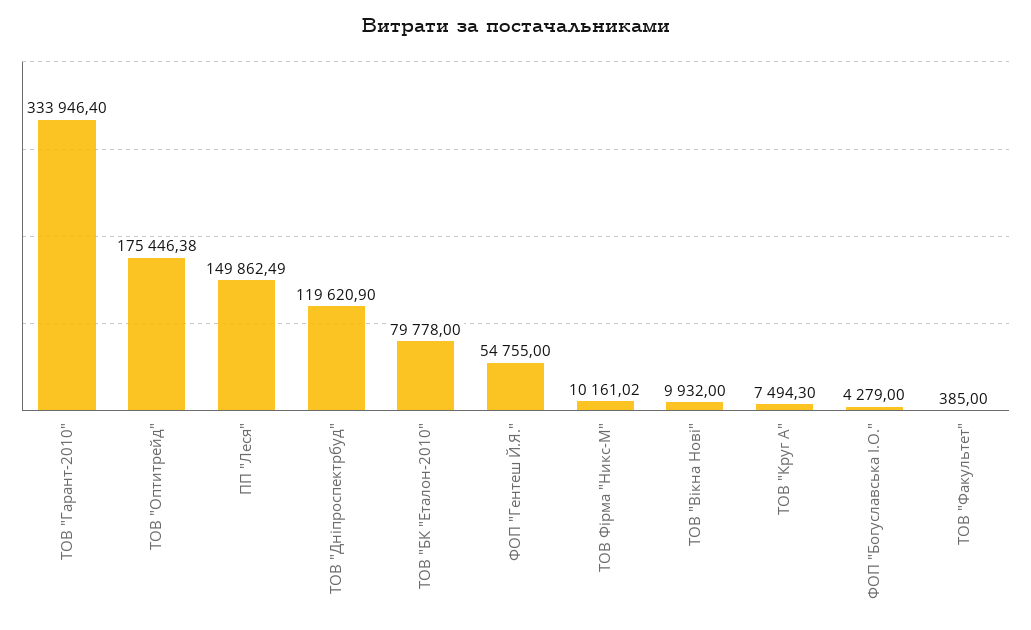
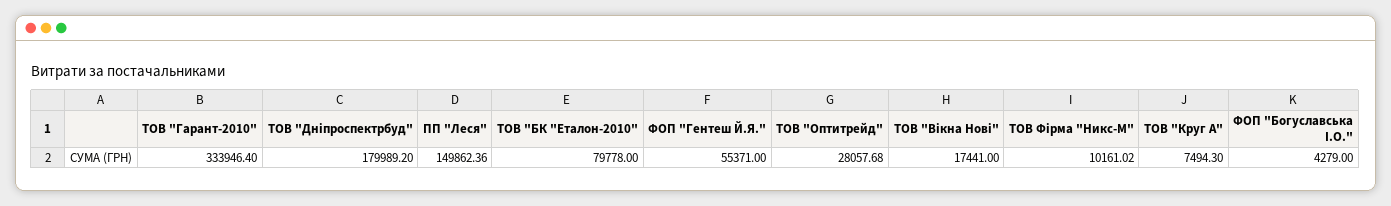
  {
    "ТОВ \"Гарант-2010\"": 333946.4,
-   "ТОВ \"Оптитрейд\"": 175446.38,
+   "ТОВ \"Оптитрейд\"": 28057.68,
-   "ПП \"Леся\"": 149862.49,
+   "ПП \"Леся\"": 149862.36,
-   "ТОВ \"Дніпроспектрбуд\"": 119620.9,
+   "ТОВ \"Дніпроспектрбуд\"": 179989.2,
    "ТОВ \"БК \"Еталон-2010\"": 79778,
-   "ФОП \"Гентеш Й.Я.\"": 54755,
+   "ФОП \"Гентеш Й.Я.\"": 55371,
    "ТОВ Фірма \"Никс-М\"": 10161.02,
-   "ТОВ \"Вікна Нові\"": 9932,
+   "ТОВ \"Вікна Нові\"": 17441,
    "ТОВ \"Круг А\"": 7494.3,
-   "ФОП \"Богуславська I.О.\"": 4279,
+   "ФОП \"Богуславська I.О.\"": 4279
-   "ТОВ \"Факультет\"": 385
  }

